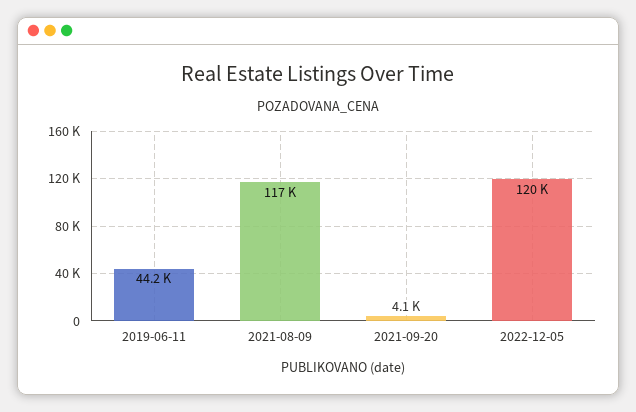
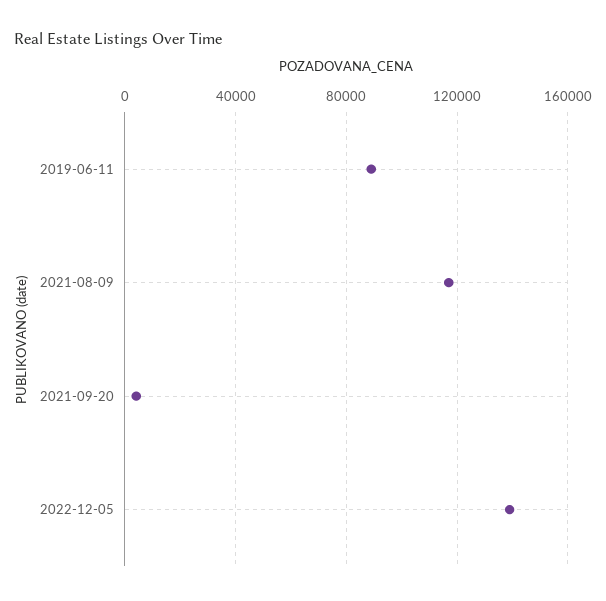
  {
-   "2019-06-11": 44200,
+   "2019-06-11": 90000,
    "2021-08-09": 117000,
    "2021-09-20": 4100,
-   "2022-12-05": 120000
+   "2022-12-05": 140000
  }

